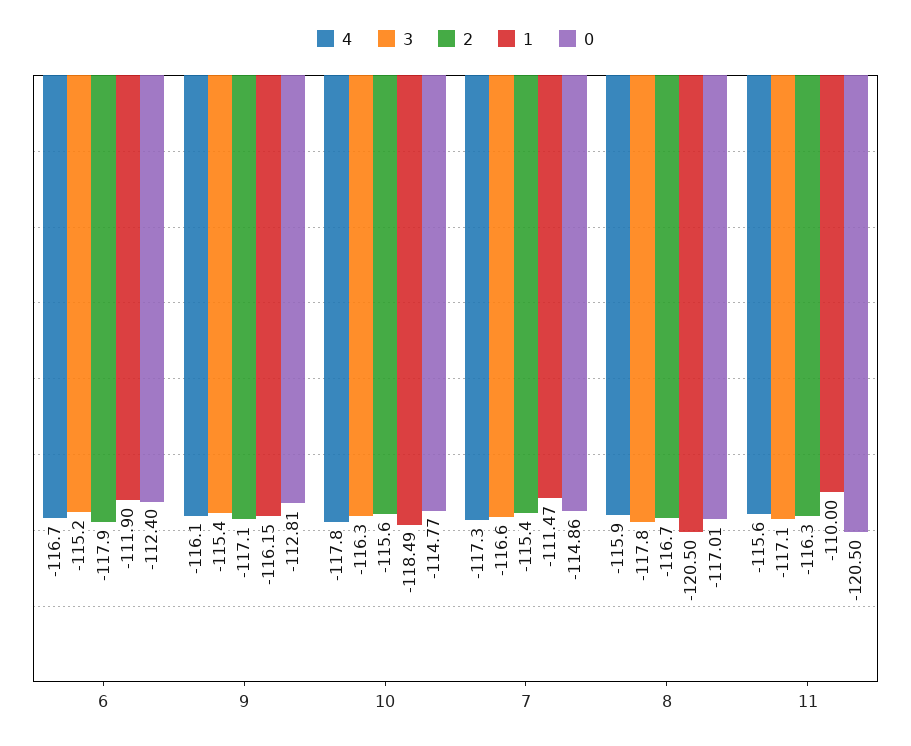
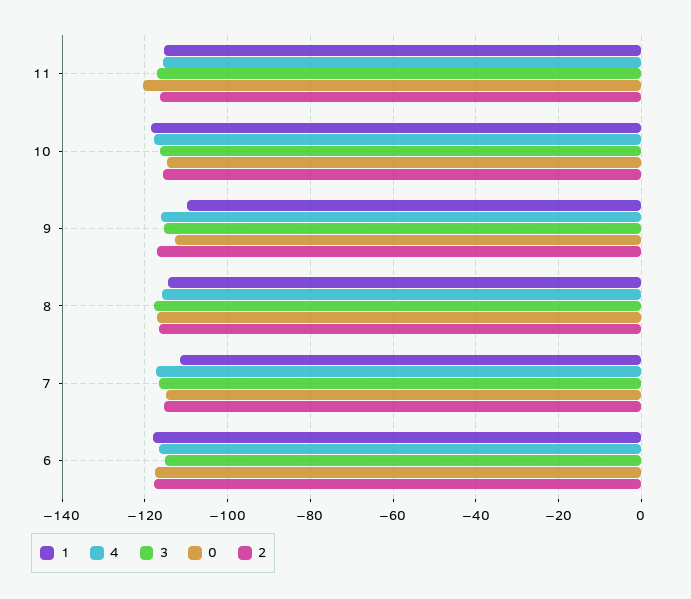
  {
    "4": {
      "6": -116.7,
      "9": -116.1,
      "10": -117.8,
      "7": -117.3,
      "8": -115.9,
      "11": -115.6
    },
    "3": {
      "6": -115.2,
      "9": -115.4,
      "10": -116.3,
      "7": -116.6,
      "8": -117.8,
      "11": -117.1
    },
    "2": {
      "6": -117.9,
      "9": -117.1,
      "10": -115.6,
      "7": -115.4,
      "8": -116.7,
      "11": -116.3
    },
    "1": {
-     "6": -111.9,
+     "6": -118,
-     "9": -116.15,
+     "9": -110,
      "10": -118.49,
      "7": -111.47,
-     "8": -120.5,
+     "8": -114,
-     "11": -110
+     "11": -116
    },
    "0": {
-     "6": -112.4,
+     "6": -118,
      "9": -112.81,
      "10": -114.77,
      "7": -114.86,
      "8": -117.01,
      "11": -120.5
    }
  }

